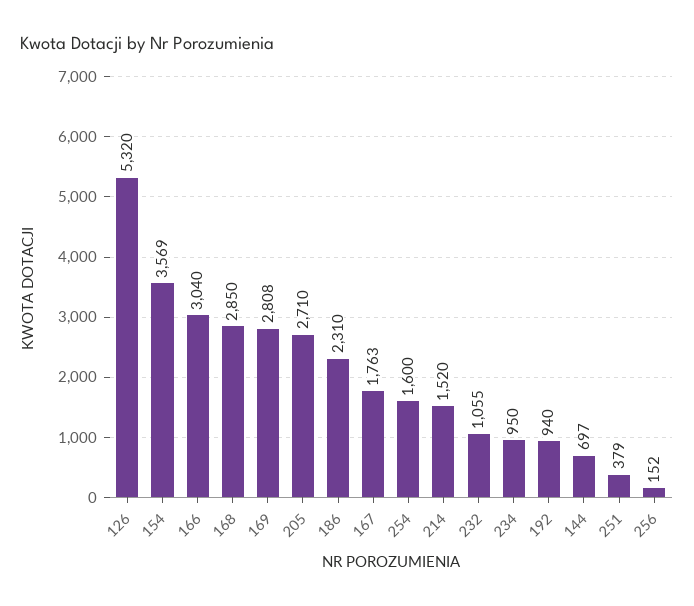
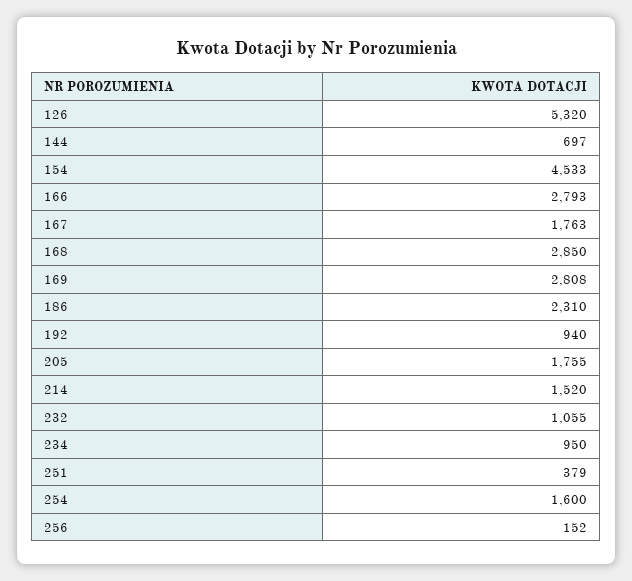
  {
    "126": 5320,
-   "154": 3569,
+   "154": 4533,
-   "166": 3040,
+   "166": 2793,
    "168": 2850,
    "169": 2808,
-   "205": 2710,
+   "205": 1755,
    "186": 2310,
    "167": 1763,
    "254": 1600,
    "214": 1520,
    "232": 1055,
    "234": 950,
    "192": 940,
    "144": 697,
    "251": 379,
    "256": 152
  }

